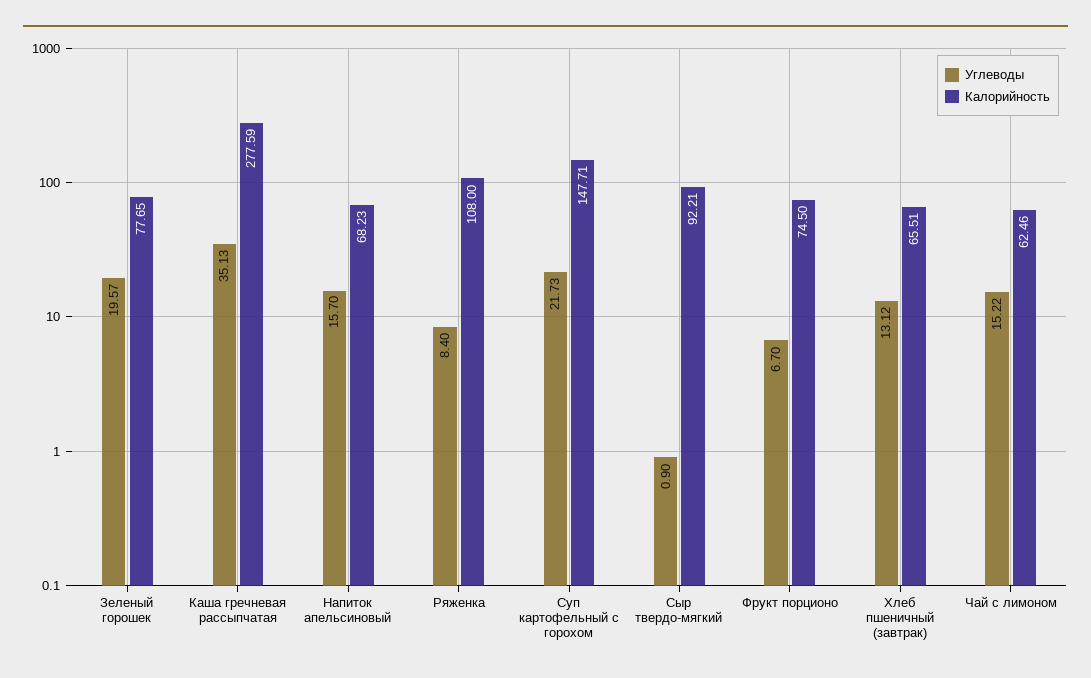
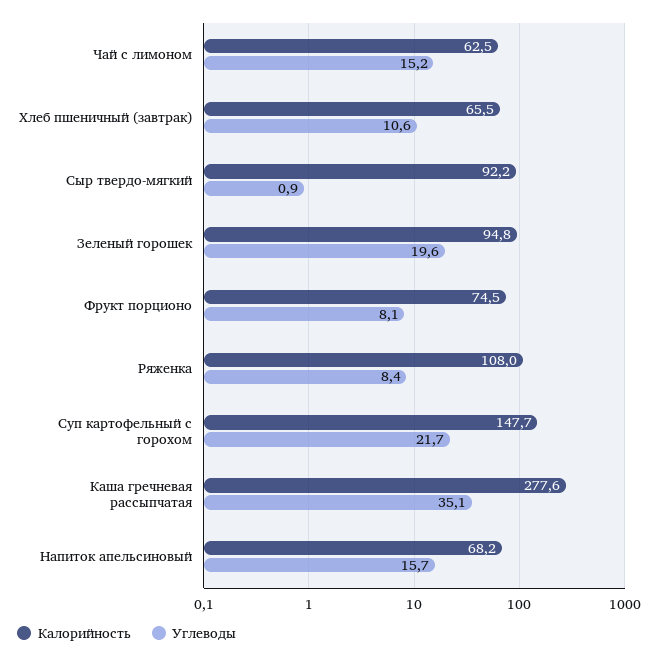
  {
    "Углеводы": {
      "Зеленый горошек": 19.57,
      "Каша гречневая рассыпчатая": 35.13,
      "Напиток апельсиновый": 15.7,
      "Ряженка": 8.4,
      "Суп картофельный с горохом": 21.73,
      "Сыр твердо-мягкий": 0.9,
-     "Фрукт порционо": 6.7,
+     "Фрукт порционо": 8.1,
-     "Хлеб пшеничный (завтрак)": 13.12,
+     "Хлеб пшеничный (завтрак)": 10.6,
      "Чай с лимоном": 15.22
    },
    "Калорийность": {
-     "Зеленый горошек": 77.65,
+     "Зеленый горошек": 94.8,
      "Каша гречневая рассыпчатая": 277.59,
      "Напиток апельсиновый": 68.23,
      "Ряженка": 108,
      "Суп картофельный с горохом": 147.71,
      "Сыр твердо-мягкий": 92.21,
      "Фрукт порционо": 74.5,
      "Хлеб пшеничный (завтрак)": 65.51,
      "Чай с лимоном": 62.46
    }
  }

